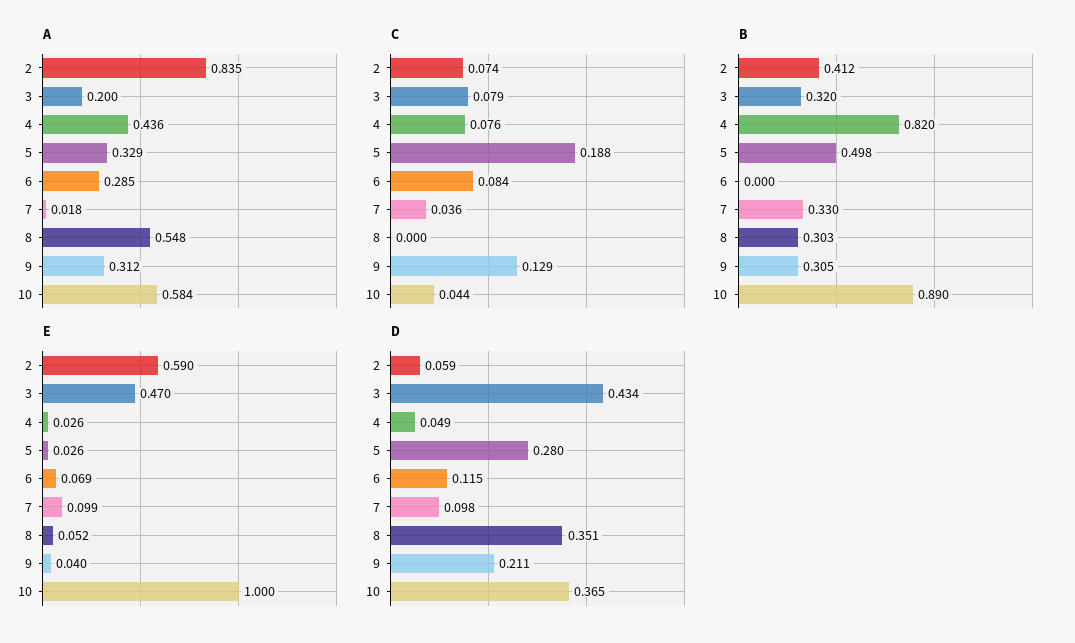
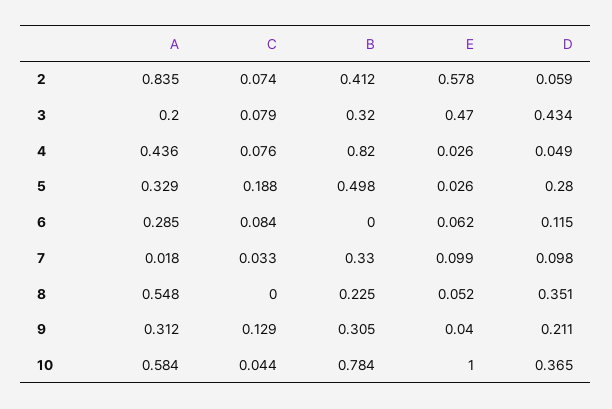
  {
    "A": {
      "2": 0.835,
      "3": 0.2,
      "4": 0.436,
      "5": 0.329,
      "6": 0.285,
      "7": 0.018,
      "8": 0.548,
      "9": 0.312,
      "10": 0.584
    },
    "C": {
      "2": 0.074,
      "3": 0.079,
      "4": 0.076,
      "5": 0.188,
      "6": 0.084,
-     "7": 0.036,
+     "7": 0.033,
      "8": 0,
      "9": 0.129,
      "10": 0.044
    },
    "B": {
      "2": 0.412,
      "3": 0.32,
      "4": 0.82,
      "5": 0.498,
      "6": 0,
      "7": 0.33,
-     "8": 0.303,
+     "8": 0.225,
      "9": 0.305,
-     "10": 0.89
+     "10": 0.784
    },
    "E": {
-     "2": 0.59,
+     "2": 0.578,
      "3": 0.47,
      "4": 0.026,
      "5": 0.026,
-     "6": 0.069,
+     "6": 0.062,
      "7": 0.099,
      "8": 0.052,
      "9": 0.04,
      "10": 1
    },
    "D": {
      "2": 0.059,
      "3": 0.434,
      "4": 0.049,
      "5": 0.28,
      "6": 0.115,
      "7": 0.098,
      "8": 0.351,
      "9": 0.211,
      "10": 0.365
    }
  }

